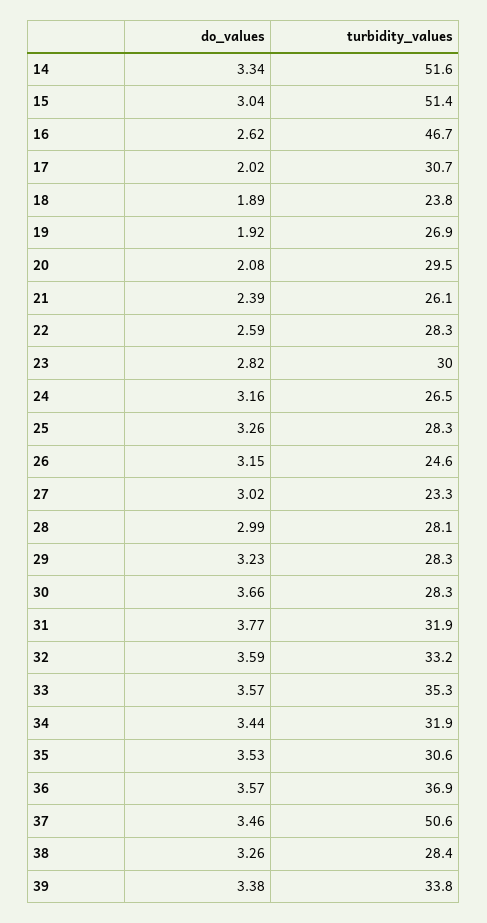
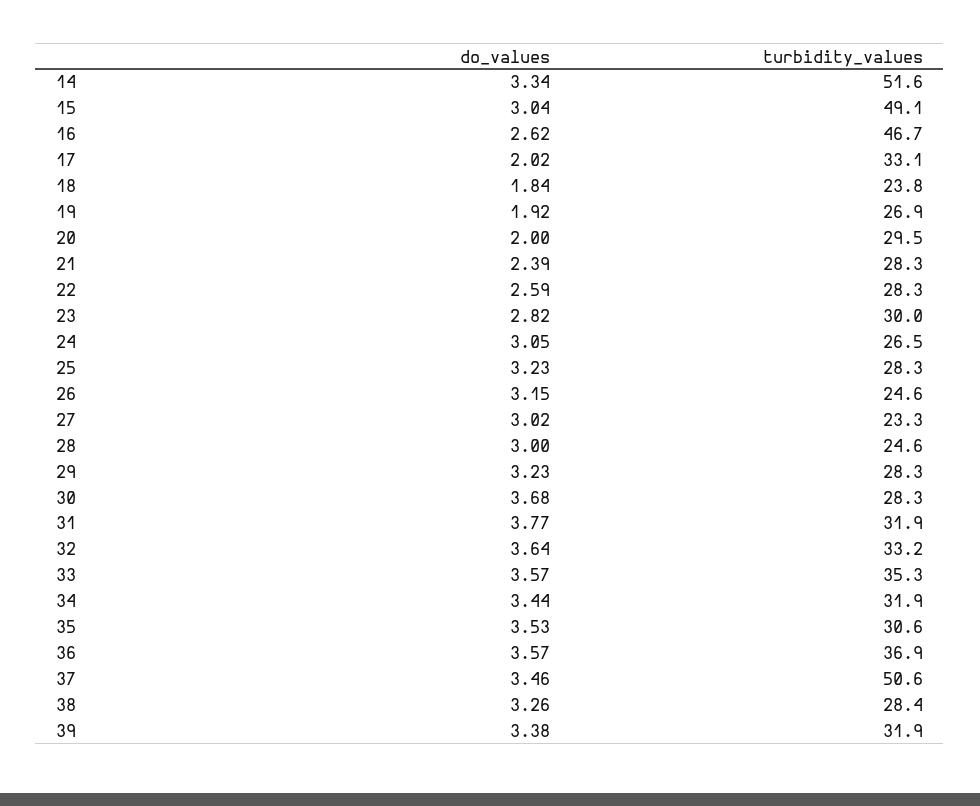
  {
    "do_values": {
      "14": 3.34,
      "15": 3.04,
      "16": 2.62,
      "17": 2.02,
-     "18": 1.89,
+     "18": 1.84,
      "19": 1.92,
-     "20": 2.08,
+     "20": 2,
      "21": 2.39,
      "22": 2.59,
      "23": 2.82,
-     "24": 3.16,
+     "24": 3.05,
-     "25": 3.26,
+     "25": 3.23,
      "26": 3.15,
      "27": 3.02,
-     "28": 2.99,
+     "28": 3,
      "29": 3.23,
-     "30": 3.66,
+     "30": 3.68,
      "31": 3.77,
-     "32": 3.59,
+     "32": 3.64,
      "33": 3.57,
      "34": 3.44,
      "35": 3.53,
      "36": 3.57,
      "37": 3.46,
      "38": 3.26,
      "39": 3.38
    },
    "turbidity_values": {
      "14": 51.6,
-     "15": 51.4,
+     "15": 49.1,
      "16": 46.7,
-     "17": 30.7,
+     "17": 33.1,
      "18": 23.8,
      "19": 26.9,
      "20": 29.5,
-     "21": 26.1,
+     "21": 28.3,
      "22": 28.3,
      "23": 30,
      "24": 26.5,
      "25": 28.3,
      "26": 24.6,
      "27": 23.3,
-     "28": 28.1,
+     "28": 24.6,
      "29": 28.3,
      "30": 28.3,
      "31": 31.9,
      "32": 33.2,
      "33": 35.3,
      "34": 31.9,
      "35": 30.6,
      "36": 36.9,
      "37": 50.6,
      "38": 28.4,
-     "39": 33.8
+     "39": 31.9
    }
  }

